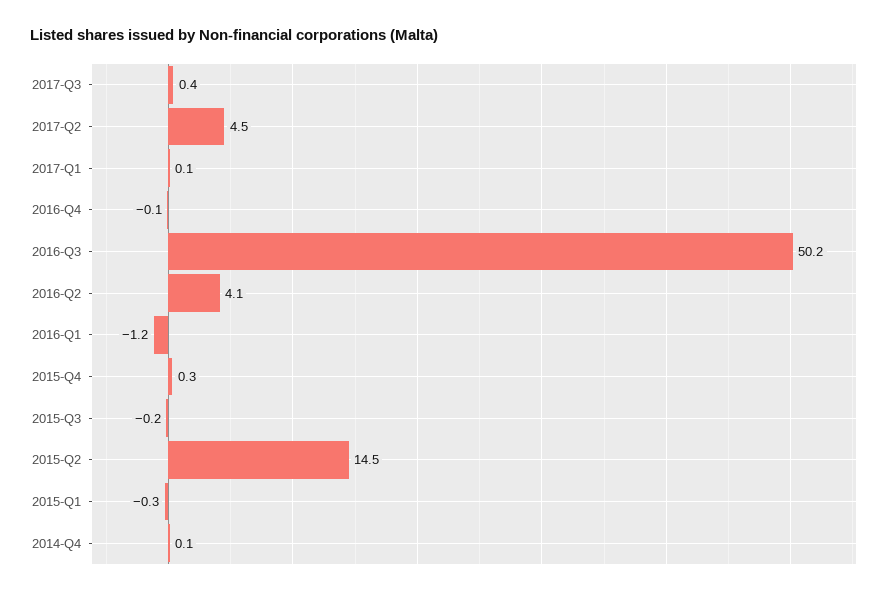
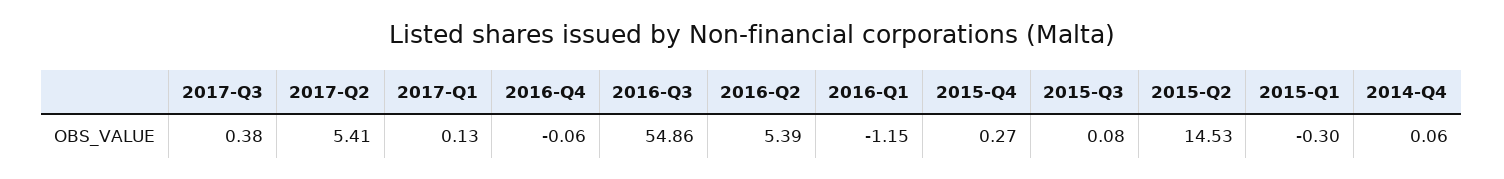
  {
    "2017-Q3": 0.38,
-   "2017-Q2": 4.5,
+   "2017-Q2": 5.41,
    "2017-Q1": 0.13,
    "2016-Q4": -0.06,
-   "2016-Q3": 50.2,
+   "2016-Q3": 54.86,
-   "2016-Q2": 4.1,
+   "2016-Q2": 5.39,
    "2016-Q1": -1.15,
    "2015-Q4": 0.27,
-   "2015-Q3": -0.2,
+   "2015-Q3": 0.08,
    "2015-Q2": 14.53,
    "2015-Q1": -0.3,
    "2014-Q4": 0.06
  }

